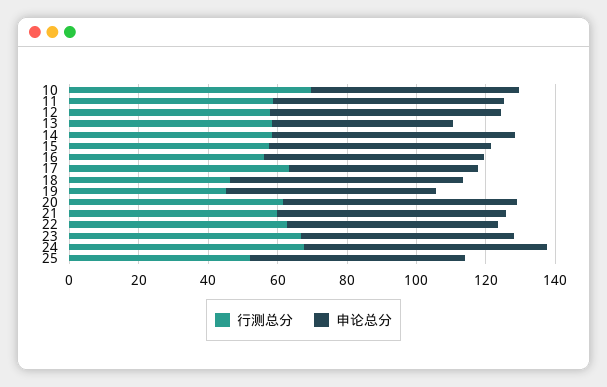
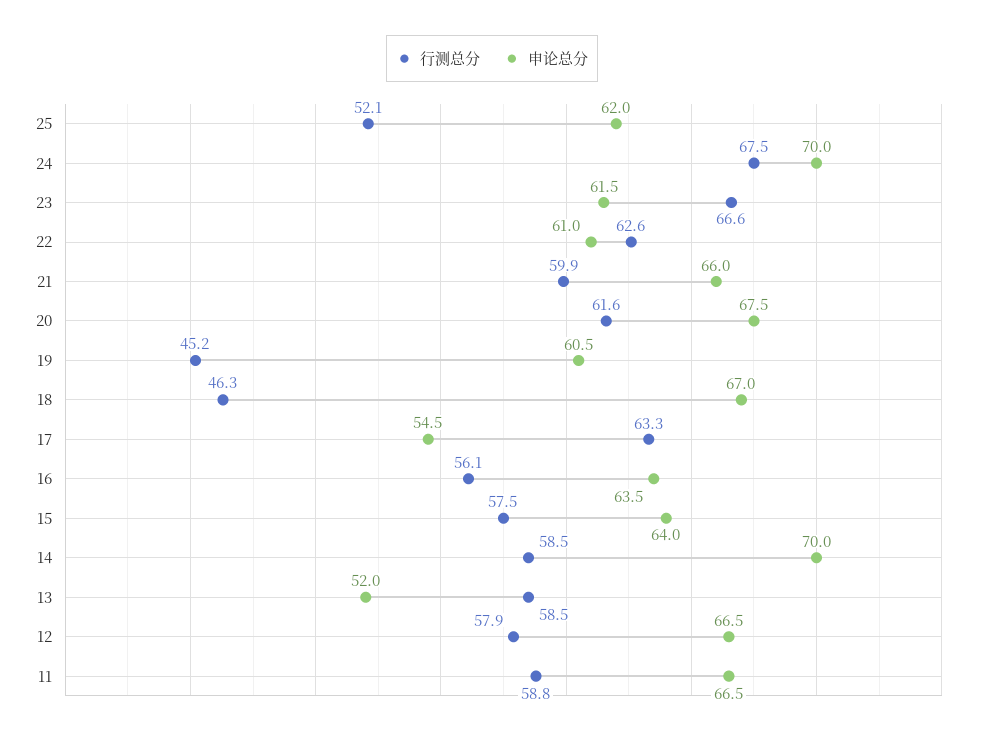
  {
    "行测总分": {
-     "10": 70,
      "11": 58.8,
      "12": 57.9,
      "13": 58.5,
      "14": 58.5,
      "15": 57.5,
      "16": 56.1,
      "17": 63.3,
      "18": 46.3,
      "19": 45.2,
      "20": 61.6,
      "21": 59.9,
      "22": 62.6,
      "23": 66.6,
      "24": 67.5,
      "25": 52.1
    },
    "申论总分": {
-     "10": 60,
      "11": 66.5,
      "12": 66.5,
      "13": 52,
      "14": 70,
      "15": 64,
      "16": 63.5,
      "17": 54.5,
      "18": 67,
      "19": 60.5,
      "20": 67.5,
      "21": 66,
      "22": 61,
      "23": 61.5,
      "24": 70,
      "25": 62
    }
  }

